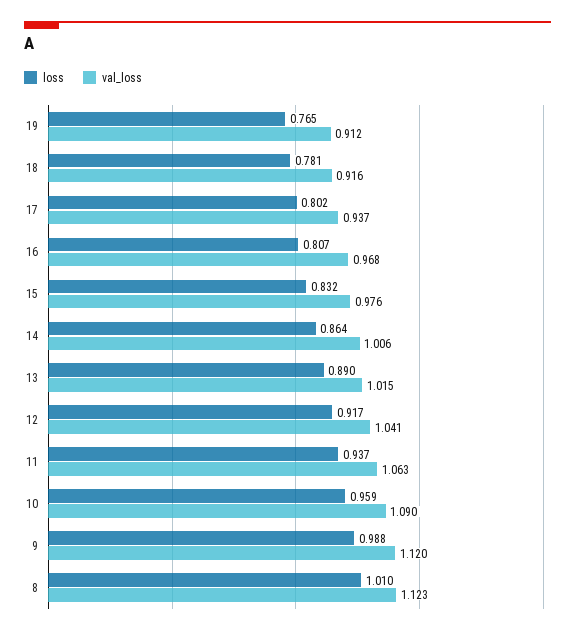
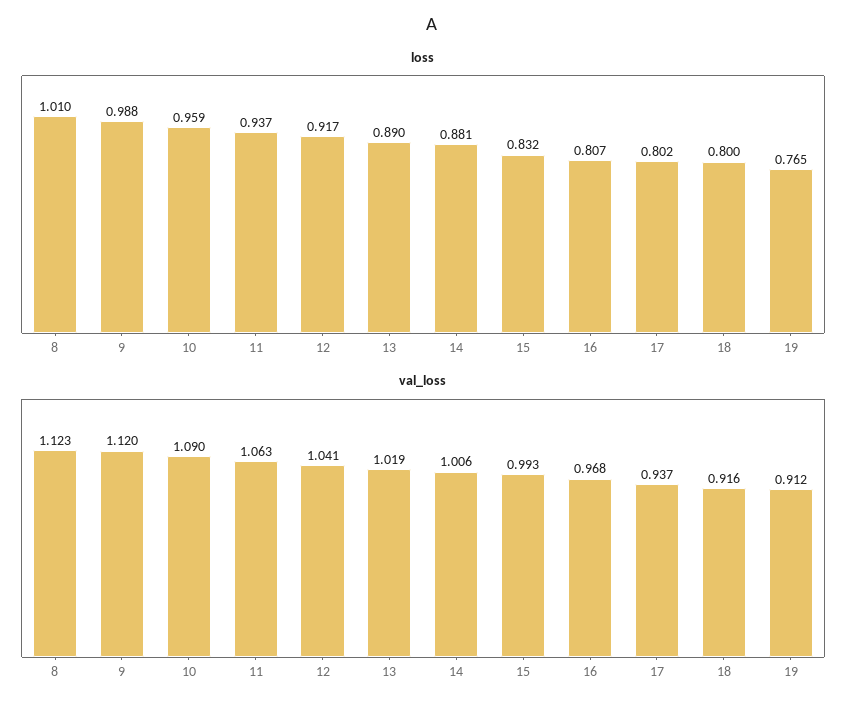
  {
    "loss": {
      "19": 0.765,
-     "18": 0.781,
+     "18": 0.8,
      "17": 0.802,
      "16": 0.807,
      "15": 0.832,
-     "14": 0.864,
+     "14": 0.881,
      "13": 0.89,
      "12": 0.917,
      "11": 0.937,
      "10": 0.959,
      "9": 0.988,
      "8": 1.01
    },
    "val_loss": {
      "19": 0.912,
      "18": 0.916,
      "17": 0.937,
      "16": 0.968,
-     "15": 0.976,
+     "15": 0.993,
      "14": 1.006,
-     "13": 1.015,
+     "13": 1.019,
      "12": 1.041,
      "11": 1.063,
      "10": 1.09,
      "9": 1.12,
      "8": 1.123
    }
  }

